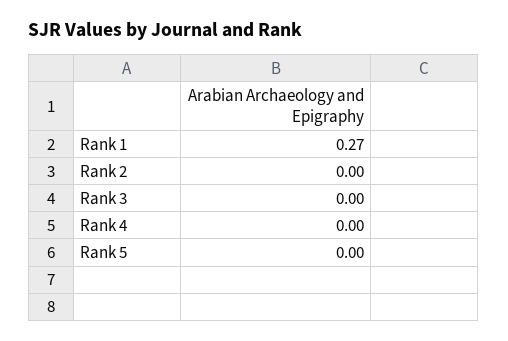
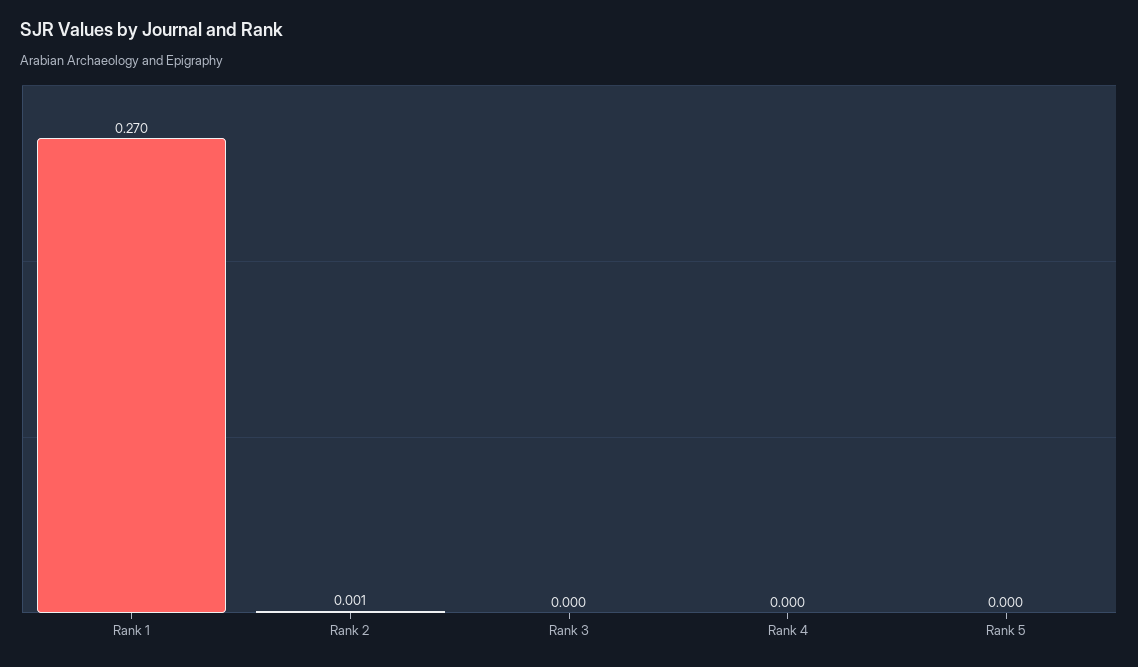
  {
    "Rank 1": 0.27,
-   "Rank 2": 0,
+   "Rank 2": 0.001,
    "Rank 3": 0,
    "Rank 4": 0,
    "Rank 5": 0
  }

